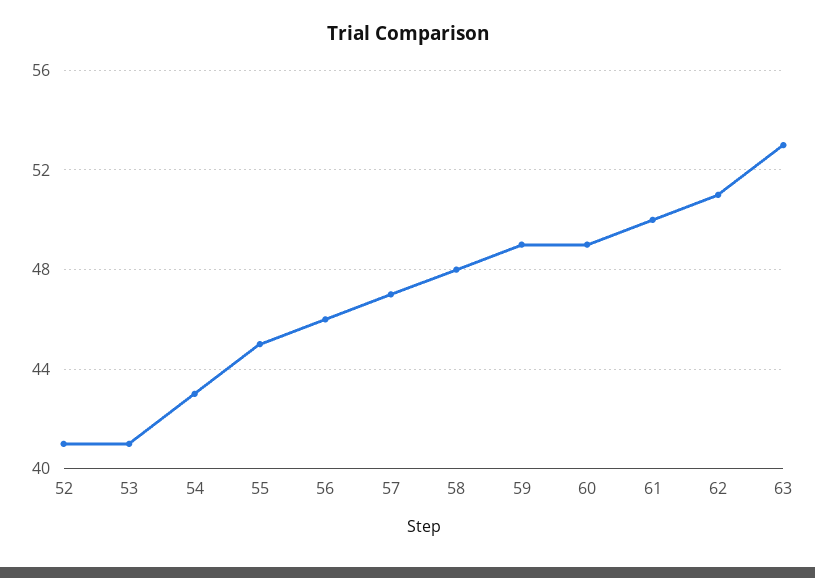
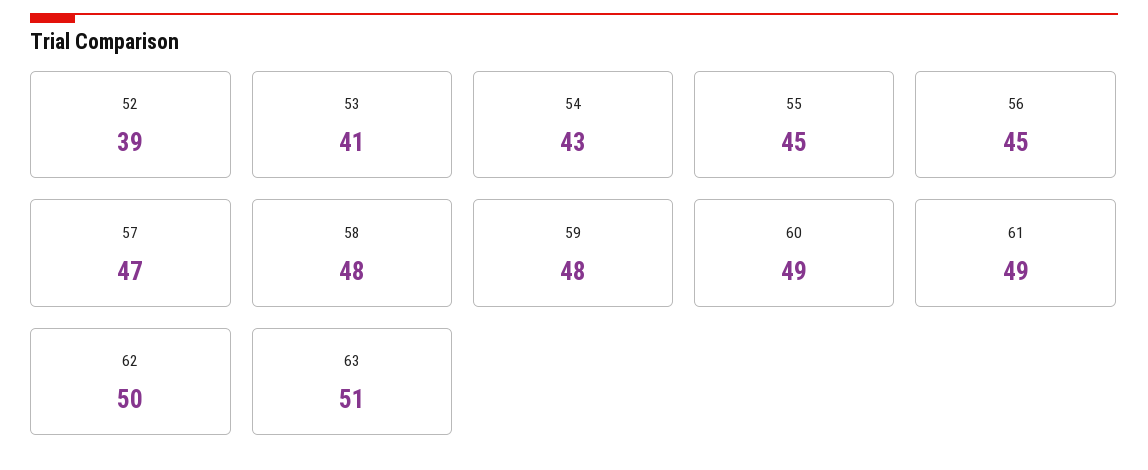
  {
-   "52": 41,
+   "52": 39,
    "53": 41,
    "54": 43,
    "55": 45,
-   "56": 46,
+   "56": 45,
    "57": 47,
    "58": 48,
-   "59": 49,
+   "59": 48,
    "60": 49,
-   "61": 50,
+   "61": 49,
-   "62": 51,
+   "62": 50,
-   "63": 53
+   "63": 51
  }

